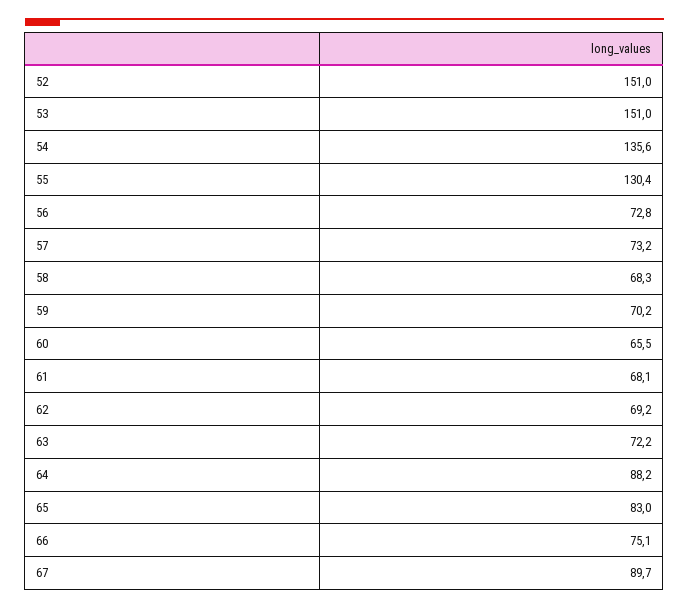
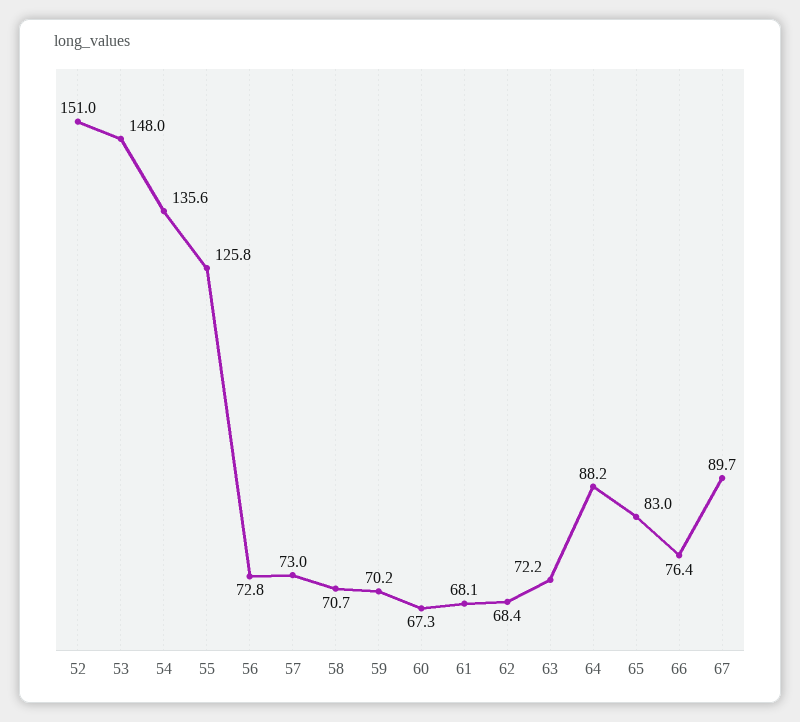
  {
    "52": 151,
-   "53": 151,
+   "53": 148,
    "54": 135.6,
-   "55": 130.4,
+   "55": 125.8,
    "56": 72.8,
-   "57": 73.2,
+   "57": 73,
-   "58": 68.3,
+   "58": 70.7,
    "59": 70.2,
-   "60": 65.5,
+   "60": 67.3,
    "61": 68.1,
-   "62": 69.2,
+   "62": 68.4,
    "63": 72.2,
    "64": 88.2,
    "65": 83,
-   "66": 75.1,
+   "66": 76.4,
    "67": 89.7
  }

